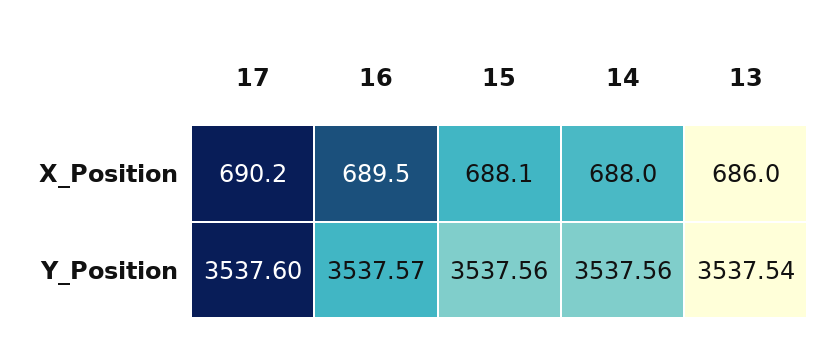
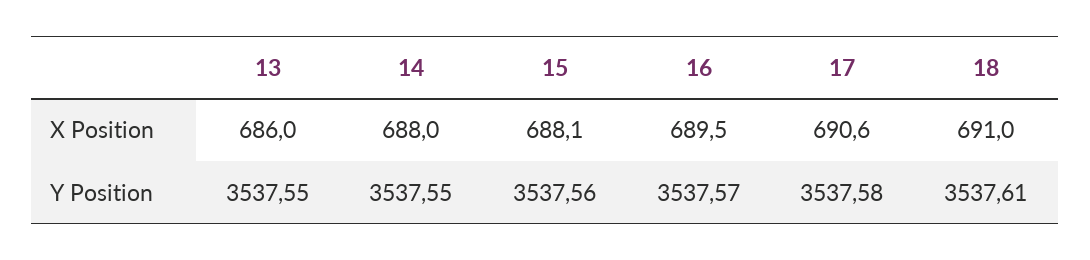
  {
    "17": {
-     "X_Position": 690.2,
+     "X_Position": 690.6,
-     "Y_Position": 3537.6
+     "Y_Position": 3537.58
    },
    "16": {
      "X_Position": 689.5,
      "Y_Position": 3537.57
    },
    "15": {
      "X_Position": 688.1,
      "Y_Position": 3537.56
    },
    "14": {
      "X_Position": 688,
-     "Y_Position": 3537.56
+     "Y_Position": 3537.55
    },
    "13": {
      "X_Position": 686,
-     "Y_Position": 3537.54
+     "Y_Position": 3537.55
-   }
+   },
+   "18": {
+     "X_Position": 691,
+     "Y_Position": 3537.61
+   }
  }

